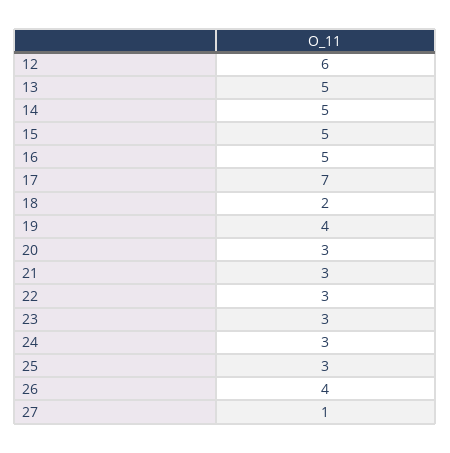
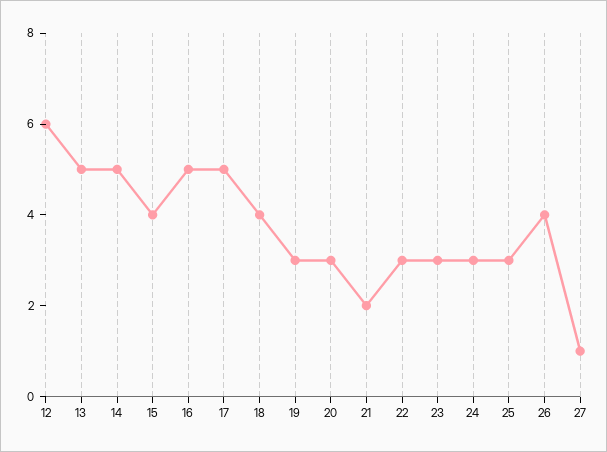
  {
    "12": 6,
    "13": 5,
    "14": 5,
-   "15": 5,
+   "15": 4,
    "16": 5,
-   "17": 7,
+   "17": 5,
-   "18": 2,
+   "18": 4,
-   "19": 4,
+   "19": 3,
    "20": 3,
-   "21": 3,
+   "21": 2,
    "22": 3,
    "23": 3,
    "24": 3,
    "25": 3,
    "26": 4,
    "27": 1
  }

